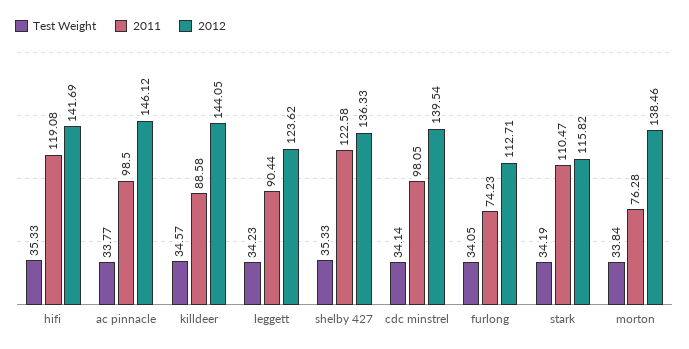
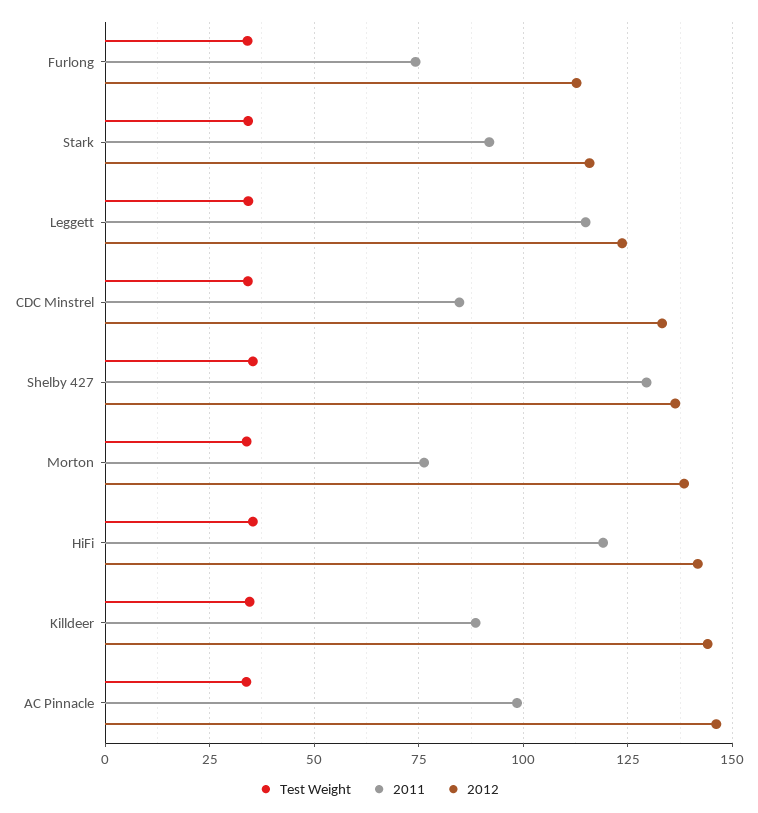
  {
    "Test Weight": {
      "hifi": 35.33,
      "ac pinnacle": 33.77,
      "killdeer": 34.57,
      "leggett": 34.23,
      "shelby 427": 35.33,
      "cdc minstrel": 34.14,
      "furlong": 34.05,
      "stark": 34.19,
      "morton": 33.84
    },
    "2011": {
      "hifi": 119.08,
      "ac pinnacle": 98.5,
      "killdeer": 88.58,
-     "leggett": 90.44,
+     "leggett": 115,
-     "shelby 427": 122.58,
+     "shelby 427": 130,
-     "cdc minstrel": 98.05,
+     "cdc minstrel": 85,
      "furlong": 74.23,
-     "stark": 110.47,
+     "stark": 92.5,
      "morton": 76.28
    },
    "2012": {
      "hifi": 141.69,
      "ac pinnacle": 146.12,
      "killdeer": 144.05,
      "leggett": 123.62,
      "shelby 427": 136.33,
-     "cdc minstrel": 139.54,
+     "cdc minstrel": 132.5,
      "furlong": 112.71,
      "stark": 115.82,
      "morton": 138.46
    }
  }

